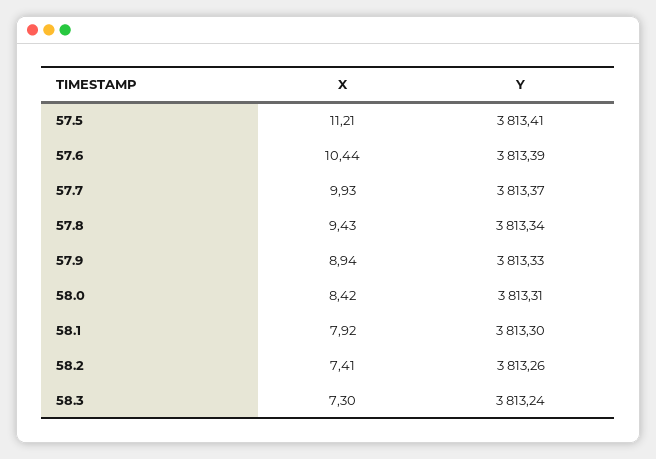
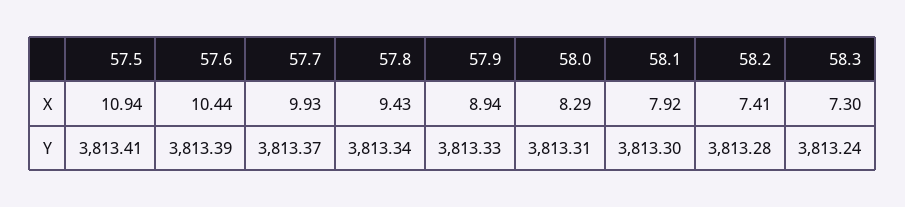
  {
    "X": {
-     "57.5": 11.21,
+     "57.5": 10.94,
      "57.6": 10.44,
      "57.7": 9.93,
      "57.8": 9.43,
      "57.9": 8.94,
-     "58.0": 8.42,
+     "58.0": 8.29,
      "58.1": 7.92,
      "58.2": 7.41,
      "58.3": 7.3
    },
    "Y": {
      "57.5": 3813.41,
      "57.6": 3813.39,
      "57.7": 3813.37,
      "57.8": 3813.34,
      "57.9": 3813.33,
      "58.0": 3813.31,
      "58.1": 3813.3,
-     "58.2": 3813.26,
+     "58.2": 3813.28,
      "58.3": 3813.24
    }
  }

